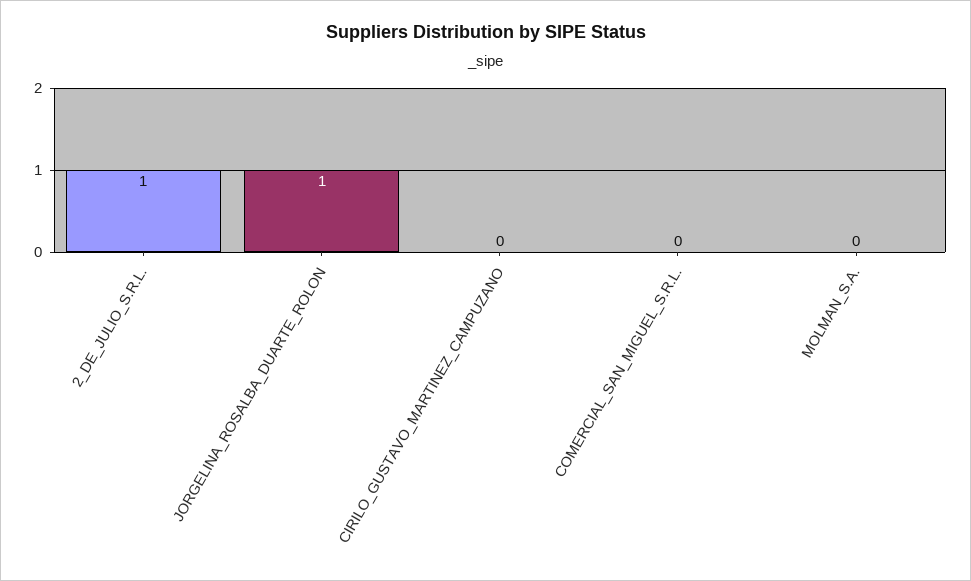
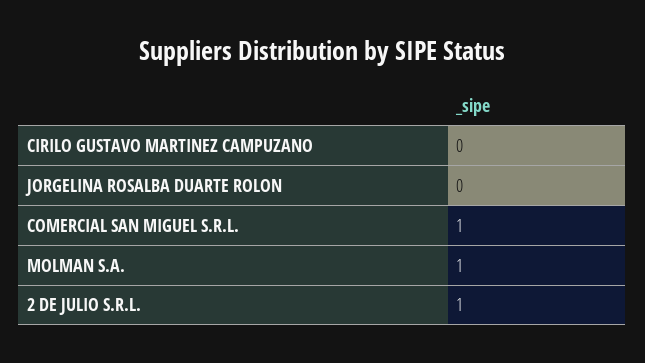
  {
    "2_DE_JULIO_S.R.L.": 1,
-   "JORGELINA_ROSALBA_DUARTE_ROLON": 1,
+   "JORGELINA_ROSALBA_DUARTE_ROLON": 0,
    "CIRILO_GUSTAVO_MARTINEZ_CAMPUZANO": 0,
-   "COMERCIAL_SAN_MIGUEL_S.R.L.": 0,
+   "COMERCIAL_SAN_MIGUEL_S.R.L.": 1,
-   "MOLMAN_S.A.": 0
+   "MOLMAN_S.A.": 1
  }

